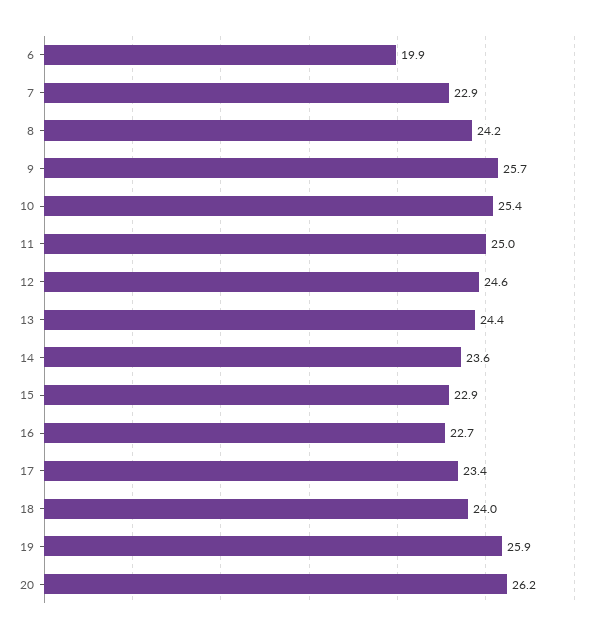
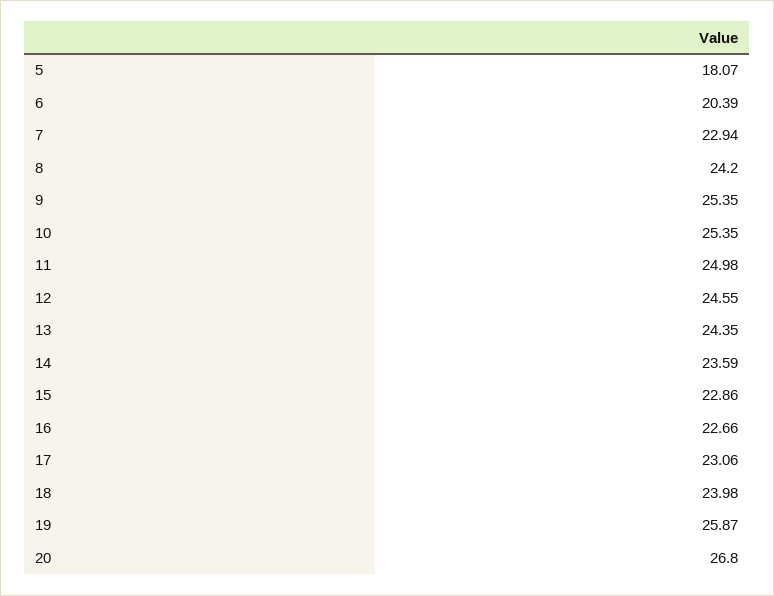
  {
-   "6": 19.9,
+   "6": 20.39,
    "7": 22.94,
    "8": 24.2,
-   "9": 25.7,
+   "9": 25.35,
    "10": 25.35,
    "11": 24.98,
    "12": 24.55,
    "13": 24.35,
    "14": 23.59,
    "15": 22.86,
    "16": 22.66,
-   "17": 23.4,
+   "17": 23.06,
    "18": 23.98,
    "19": 25.87,
-   "20": 26.2
+   "20": 26.8,
+   "5": 18.07
  }

